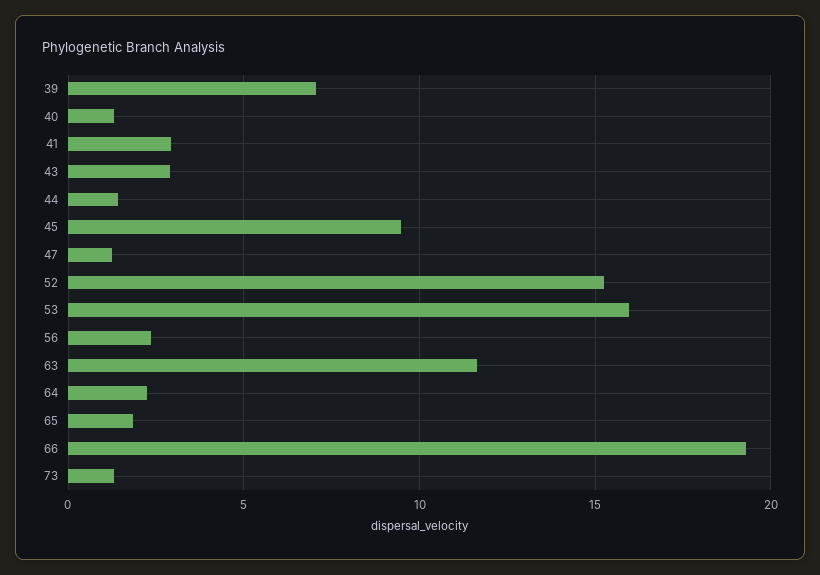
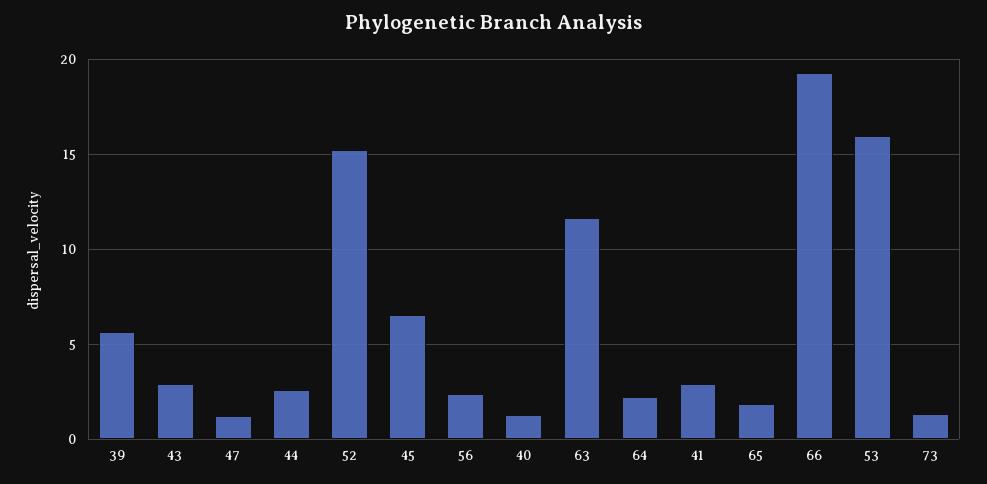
  {
-   "39": 7,
+   "39": 5.5,
    "40": 1.5,
    "41": 3,
    "43": 3,
-   "44": 1.5,
+   "44": 2.5,
-   "45": 9.5,
+   "45": 6.5,
    "47": 1,
    "52": 15,
    "53": 16,
    "56": 2.5,
    "63": 11.5,
    "64": 2,
    "65": 2,
    "66": 19.5,
    "73": 1.5
  }

